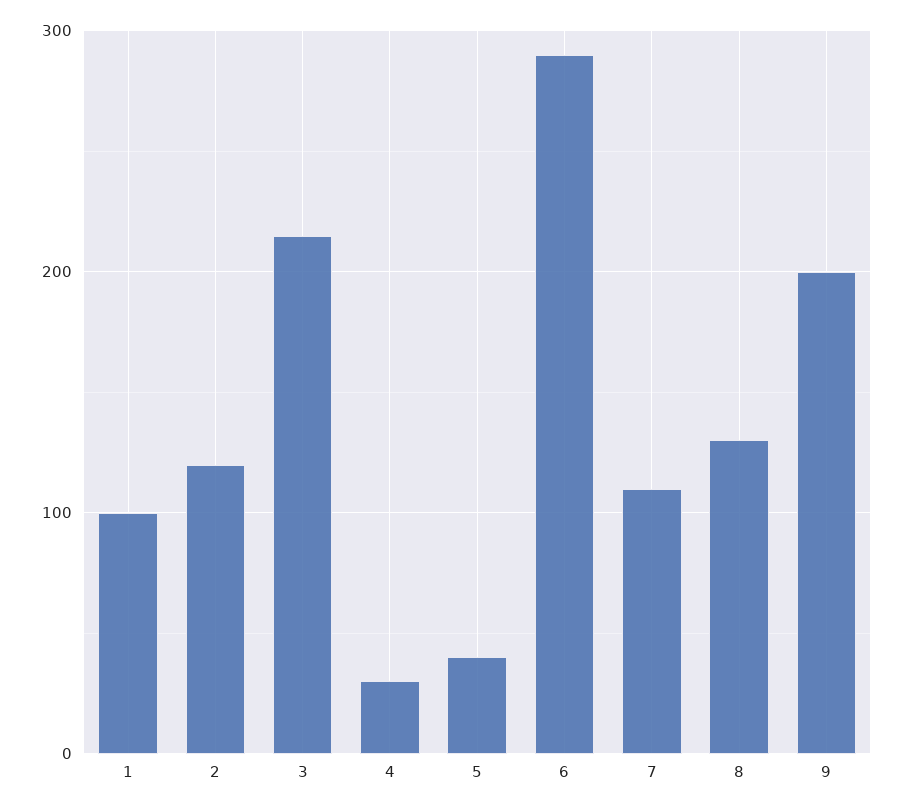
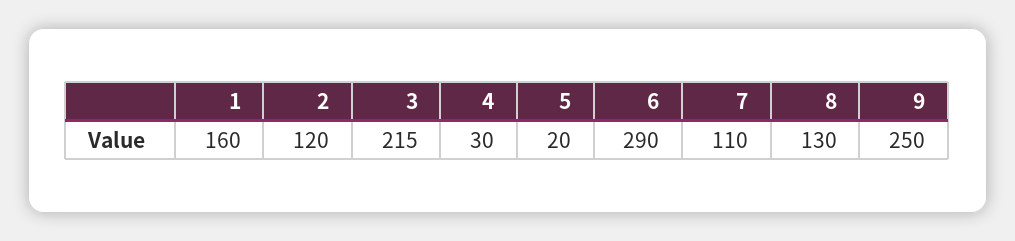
  {
-   "1": 100,
+   "1": 160,
    "2": 120,
    "3": 215,
    "4": 30,
-   "5": 40,
+   "5": 20,
    "6": 290,
    "7": 110,
    "8": 130,
-   "9": 200
+   "9": 250
  }

